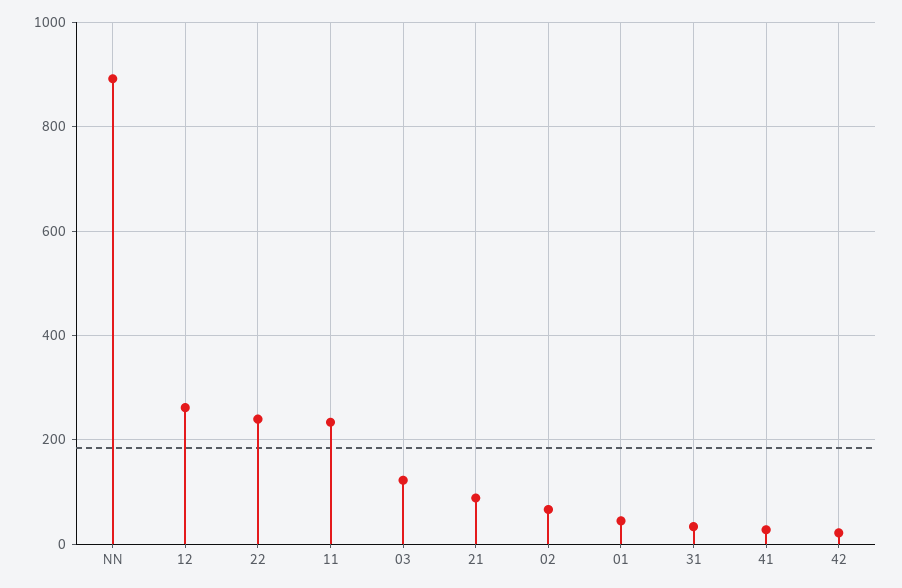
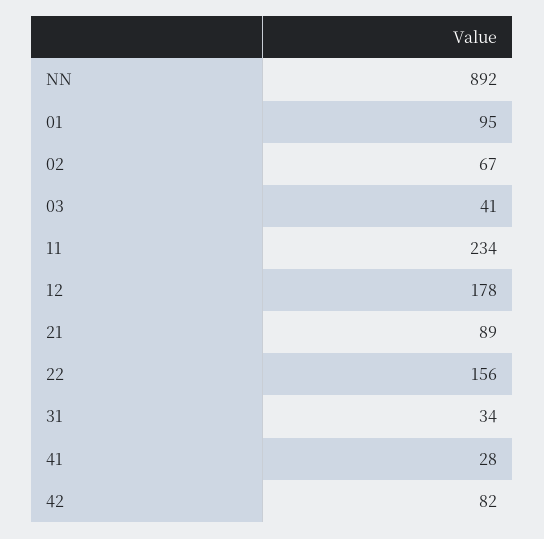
  {
    "NN": 892,
-   "12": 260,
+   "12": 178,
-   "22": 240,
+   "22": 156,
    "11": 234,
-   "03": 120,
+   "03": 41,
    "21": 89,
    "02": 67,
-   "01": 40,
+   "01": 95,
    "31": 34,
    "41": 28,
-   "42": 20
+   "42": 82
  }

